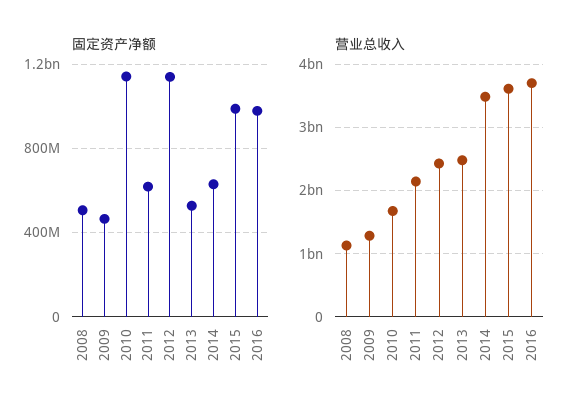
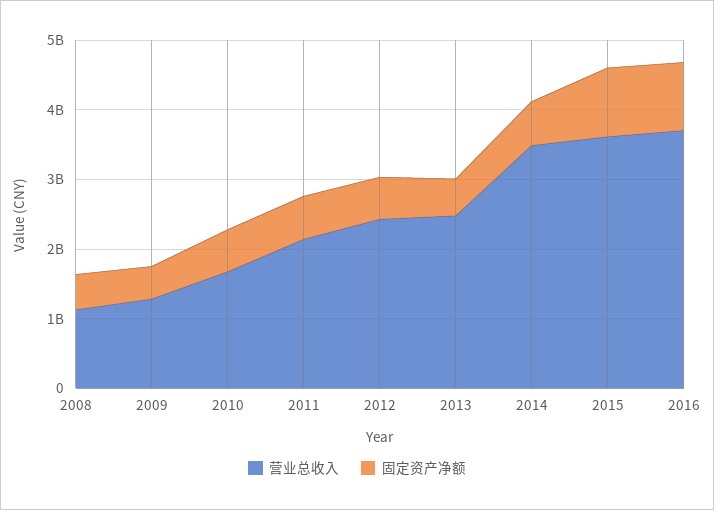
  {
    "固定资产净额": {
      "2008": 500000000,
      "2009": 450000000,
-     "2010": 1150000000,
+     "2010": 600000000,
      "2011": 600000000,
-     "2012": 1150000000,
+     "2012": 600000000,
      "2013": 550000000,
      "2014": 650000000,
      "2015": 1000000000,
      "2016": 1000000000
    },
    "营业总收入": {
      "2008": 1100000000,
      "2009": 1300000000,
      "2010": 1700000000,
      "2011": 2100000000,
      "2012": 2400000000,
      "2013": 2500000000,
      "2014": 3500000000,
      "2015": 3600000000,
      "2016": 3700000000
    }
  }

